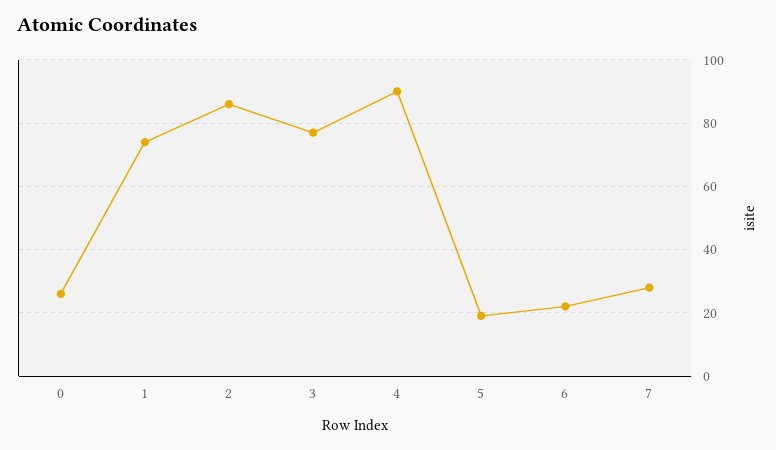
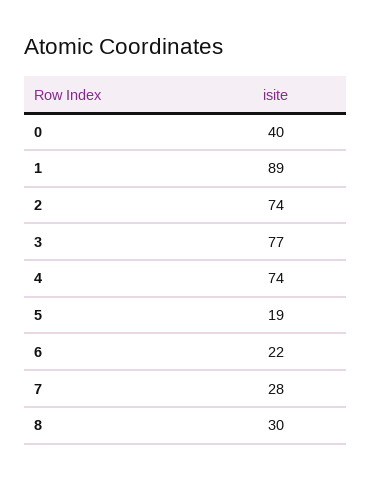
  {
-   "0": 25,
+   "0": 40,
-   "1": 75,
+   "1": 89,
-   "2": 85,
+   "2": 74,
    "3": 77,
-   "4": 90,
+   "4": 74,
    "5": 19,
    "6": 22,
-   "7": 28
+   "7": 28,
+   "8": 30
  }

